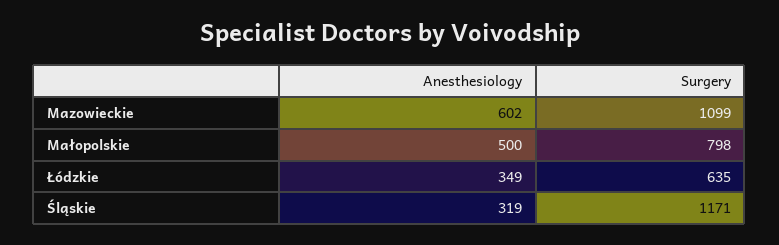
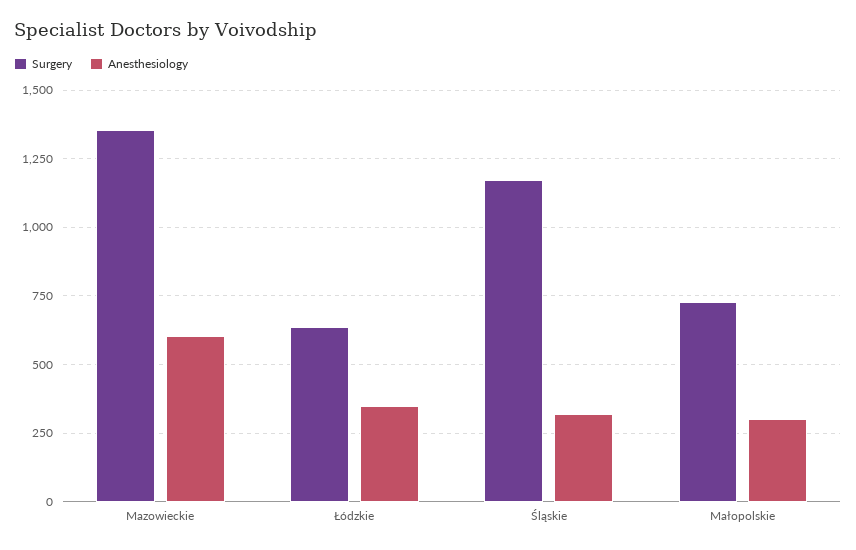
  {
    "Anesthesiology": {
      "Mazowieckie": 602,
-     "Małopolskie": 500,
+     "Małopolskie": 300,
      "Łódzkie": 349,
      "Śląskie": 319
    },
    "Surgery": {
-     "Mazowieckie": 1099,
+     "Mazowieckie": 1350,
-     "Małopolskie": 798,
+     "Małopolskie": 725,
      "Łódzkie": 635,
      "Śląskie": 1171
    }
  }

